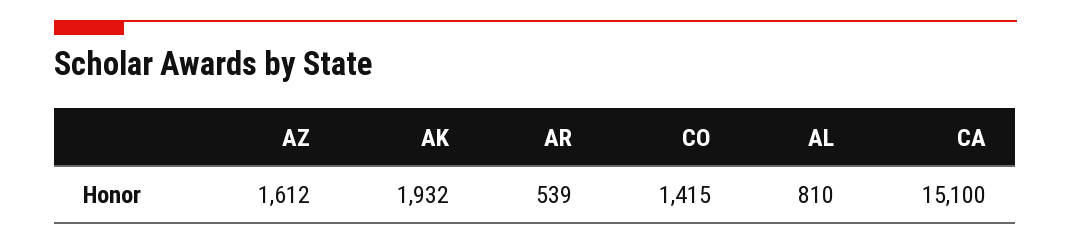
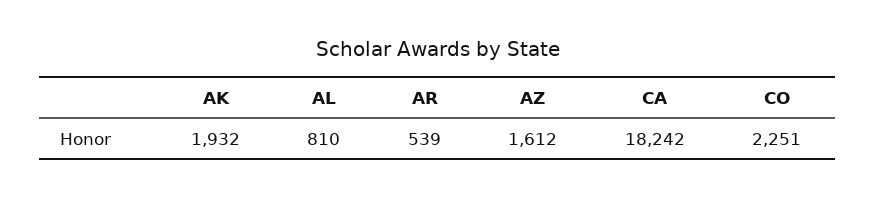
  {
    "AZ": 1612,
    "AK": 1932,
    "AR": 539,
-   "CO": 1415,
+   "CO": 2251,
    "AL": 810,
-   "CA": 15100
+   "CA": 18242
  }

